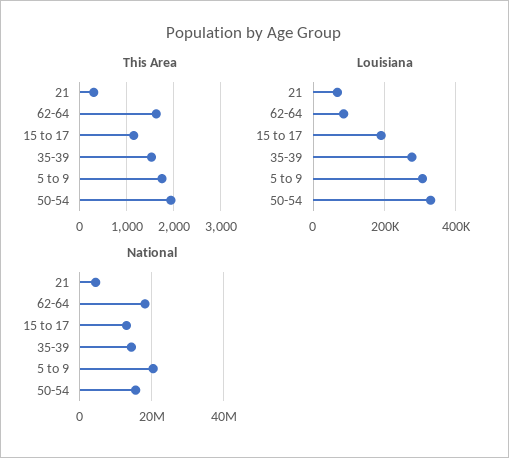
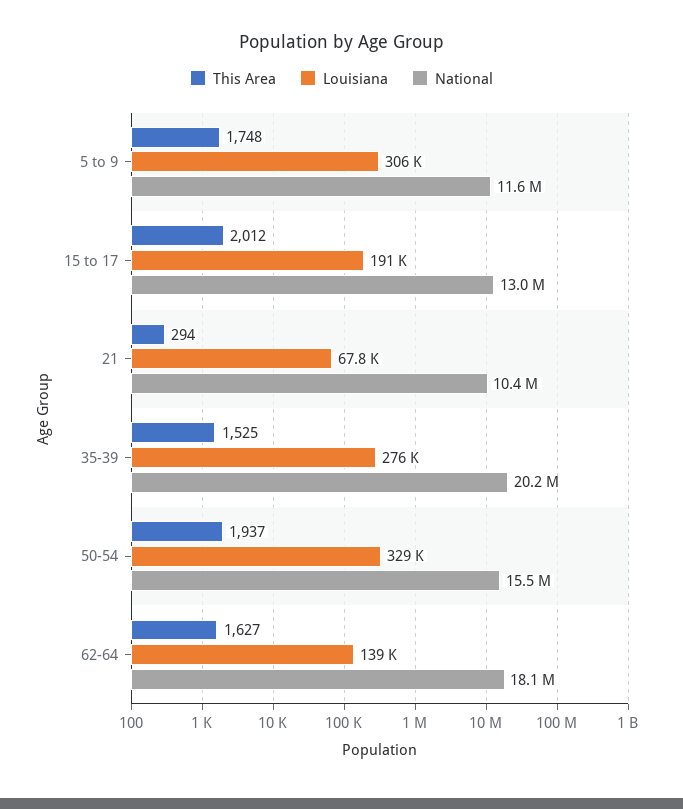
  {
    "This Area": {
      "21": 294,
      "62-64": 1627,
-     "15 to 17": 1200,
+     "15 to 17": 2012,
      "35-39": 1525,
      "5 to 9": 1748,
      "50-54": 1937
    },
    "Louisiana": {
      "21": 67800,
-     "62-64": 80000,
+     "62-64": 139000,
      "15 to 17": 191000,
      "35-39": 276000,
      "5 to 9": 306000,
      "50-54": 329000
    },
    "National": {
-     "21": 4000000,
+     "21": 10400000,
      "62-64": 18100000,
      "15 to 17": 13000000,
-     "35-39": 14000000,
+     "35-39": 20200000,
-     "5 to 9": 20000000,
+     "5 to 9": 11600000,
      "50-54": 15500000
    }
  }

